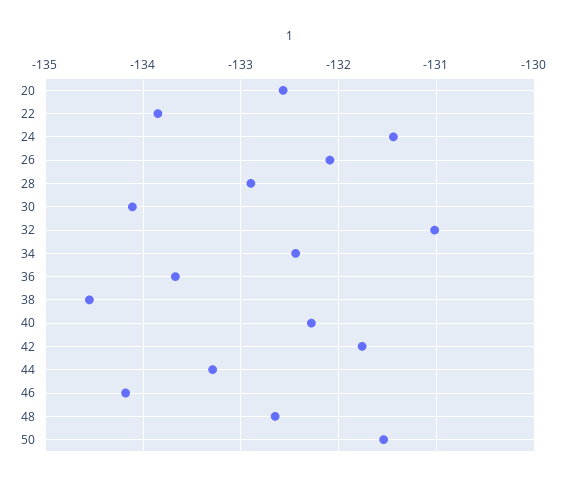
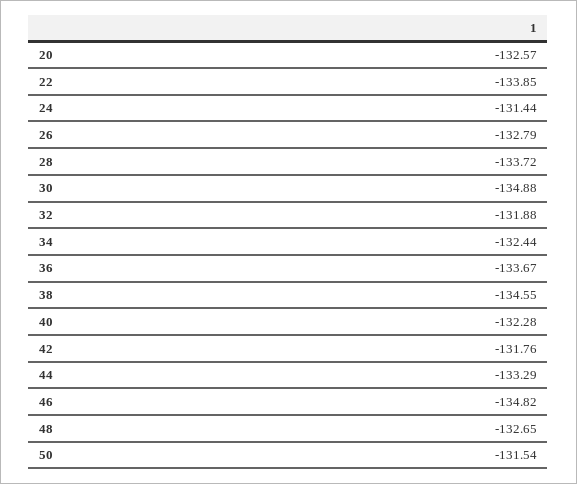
  {
    "20": -132.57,
    "22": -133.85,
    "24": -131.44,
-   "26": -132.1,
+   "26": -132.79,
-   "28": -132.9,
+   "28": -133.72,
-   "30": -134.1,
+   "30": -134.88,
-   "32": -131,
+   "32": -131.88,
    "34": -132.44,
    "36": -133.67,
    "38": -134.55,
    "40": -132.28,
    "42": -131.76,
    "44": -133.29,
-   "46": -134.2,
+   "46": -134.82,
    "48": -132.65,
    "50": -131.54
  }

